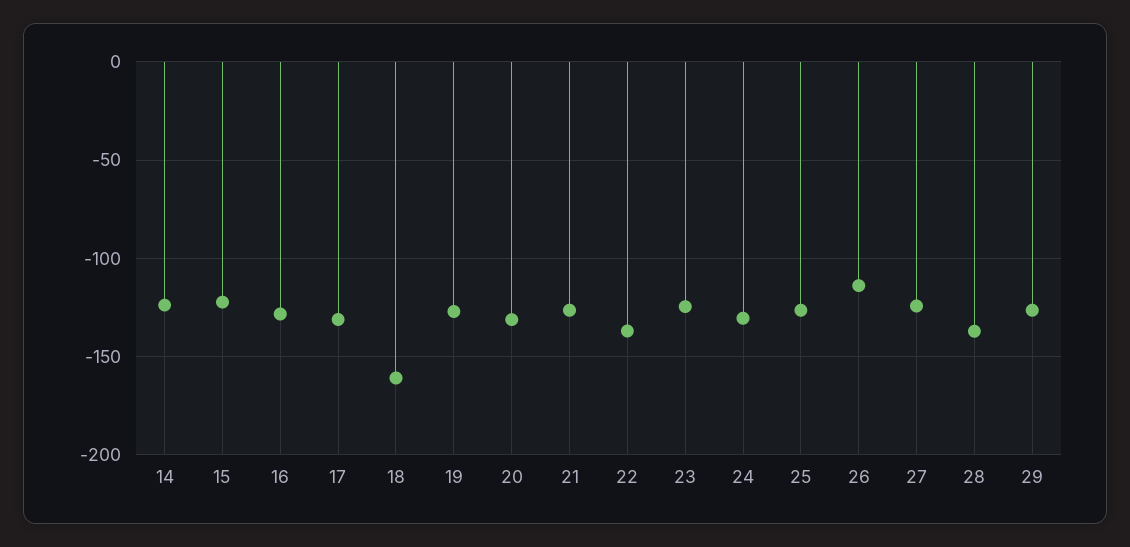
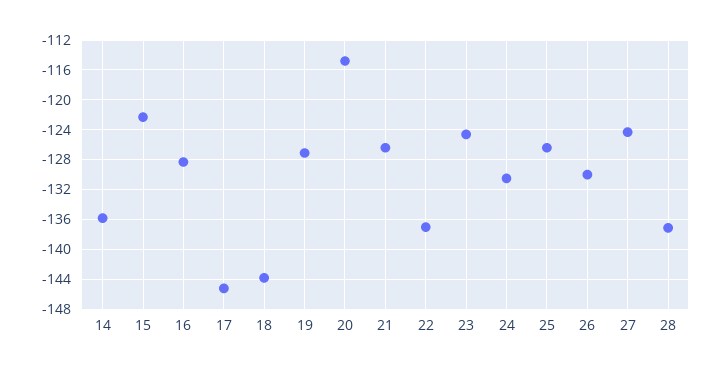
  {
-   "14": -125,
+   "14": -136,
    "15": -122,
    "16": -128,
-   "17": -130,
+   "17": -145,
-   "18": -160,
+   "18": -144,
    "19": -127,
-   "20": -130,
+   "20": -115,
    "21": -126,
    "22": -137,
    "23": -125,
    "24": -131,
    "25": -126,
-   "26": -115,
+   "26": -130,
    "27": -124,
-   "28": -137,
+   "28": -137
-   "29": -125
  }

